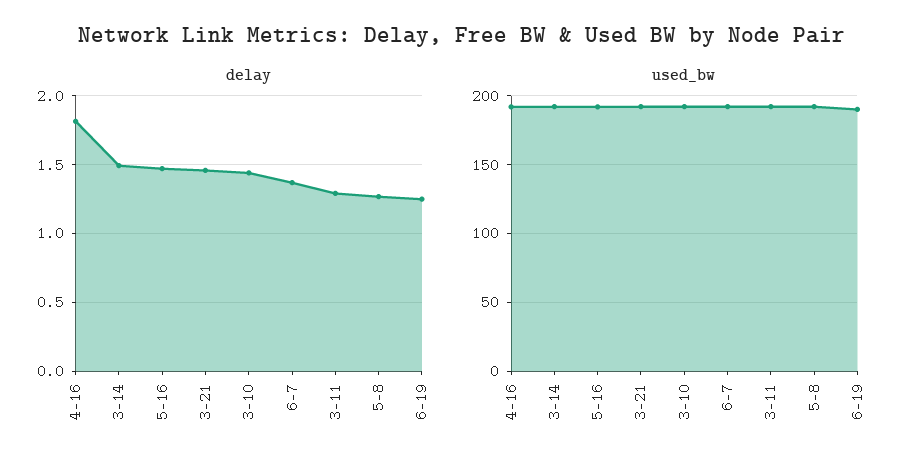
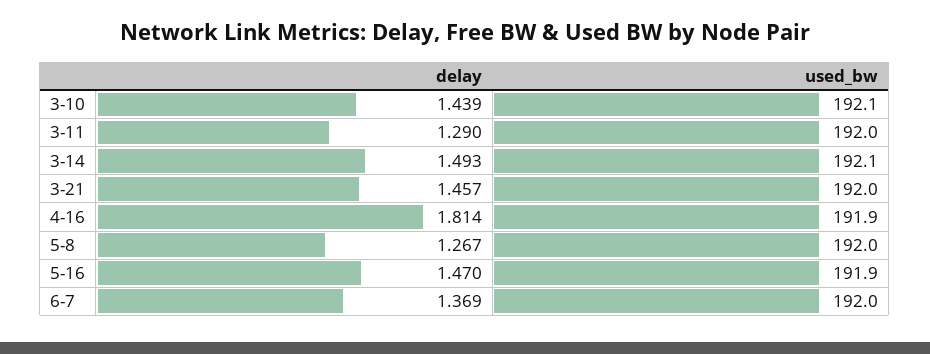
  {
    "delay": {
      "4-16": 1.814,
      "3-14": 1.493,
      "5-16": 1.47,
      "3-21": 1.457,
      "3-10": 1.439,
      "6-7": 1.369,
      "3-11": 1.29,
-     "5-8": 1.267,
+     "5-8": 1.267
-     "6-19": 1.25
    },
    "used_bw": {
      "4-16": 191.9,
      "3-14": 192.1,
      "5-16": 191.9,
      "3-21": 192,
      "3-10": 192.1,
      "6-7": 192,
      "3-11": 192,
-     "5-8": 192,
+     "5-8": 192
-     "6-19": 190
    }
  }

